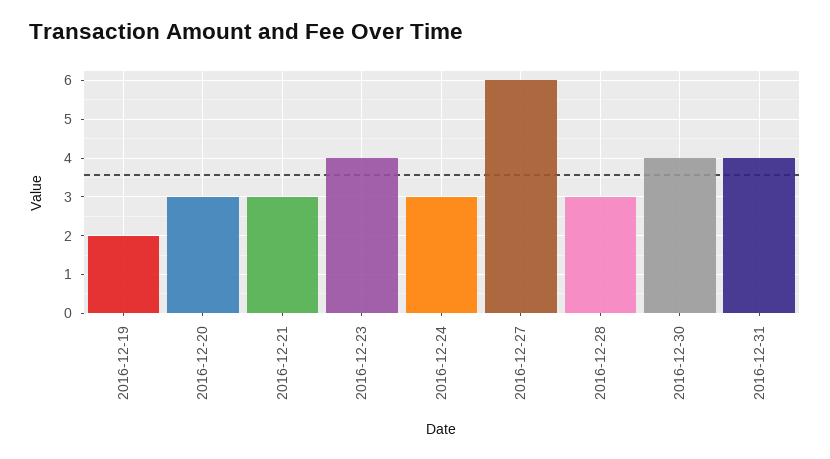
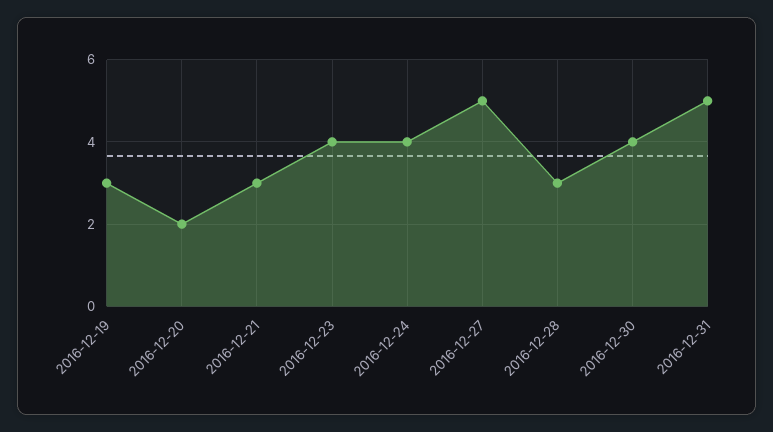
  {
-   "2016-12-19": 2,
+   "2016-12-19": 3,
-   "2016-12-20": 3,
+   "2016-12-20": 2,
    "2016-12-21": 3,
    "2016-12-23": 4,
-   "2016-12-24": 3,
+   "2016-12-24": 4,
-   "2016-12-27": 6,
+   "2016-12-27": 5,
    "2016-12-28": 3,
    "2016-12-30": 4,
-   "2016-12-31": 4
+   "2016-12-31": 5
  }

